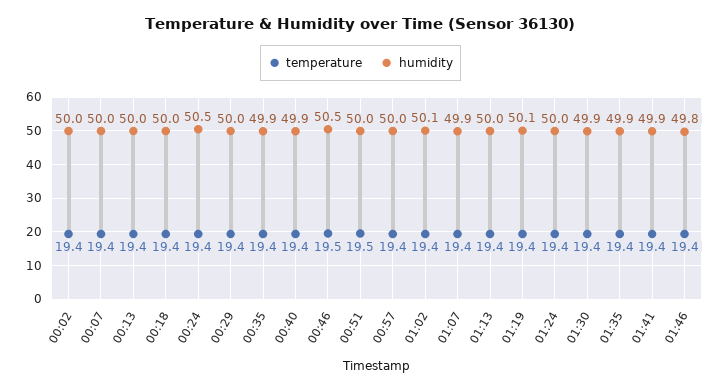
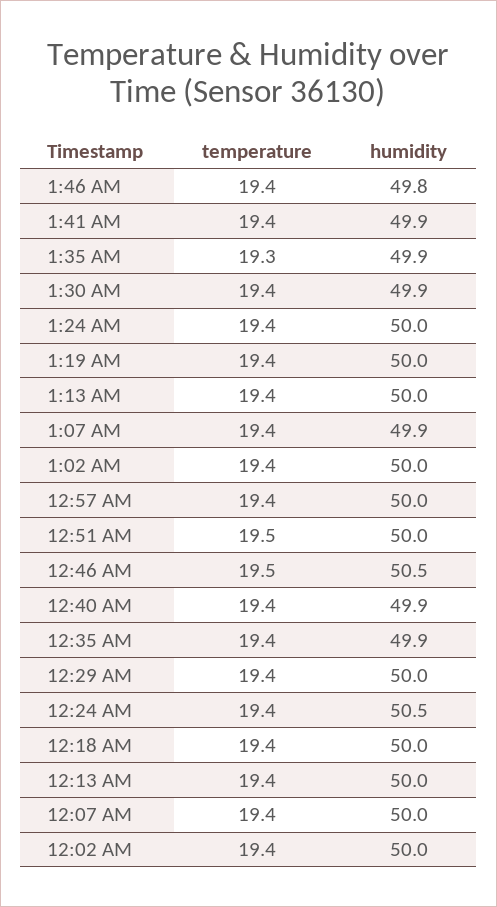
  {
    "temperature": {
      "00:02": 19.4,
      "00:07": 19.4,
      "00:13": 19.4,
      "00:18": 19.4,
      "00:24": 19.4,
      "00:29": 19.4,
      "00:35": 19.4,
      "00:40": 19.4,
      "00:46": 19.5,
      "00:51": 19.5,
      "00:57": 19.4,
      "01:02": 19.4,
      "01:07": 19.4,
      "01:13": 19.4,
      "01:19": 19.4,
      "01:24": 19.4,
      "01:30": 19.4,
-     "01:35": 19.4,
+     "01:35": 19.3,
      "01:41": 19.4,
      "01:46": 19.4
    },
    "humidity": {
      "00:02": 50,
      "00:07": 50,
      "00:13": 50,
      "00:18": 50,
      "00:24": 50.5,
      "00:29": 50,
      "00:35": 49.9,
      "00:40": 49.9,
      "00:46": 50.5,
      "00:51": 50,
      "00:57": 50,
-     "01:02": 50.1,
+     "01:02": 50,
      "01:07": 49.9,
      "01:13": 50,
-     "01:19": 50.1,
+     "01:19": 50,
      "01:24": 50,
      "01:30": 49.9,
      "01:35": 49.9,
      "01:41": 49.9,
      "01:46": 49.8
    }
  }

